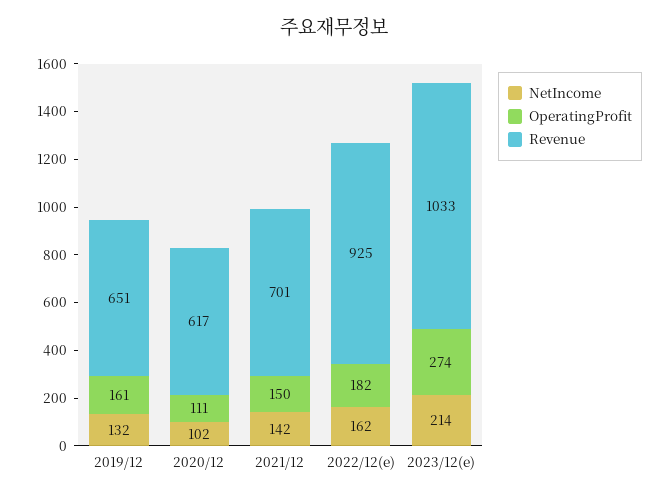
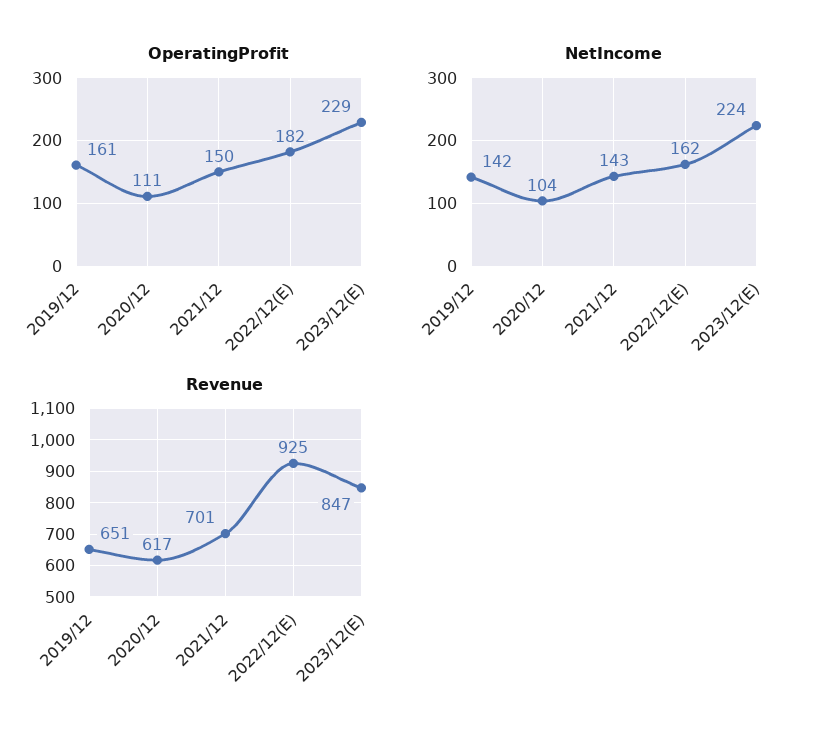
  {
    "NetIncome": {
-     "2019/12": 132,
+     "2019/12": 142,
-     "2020/12": 102,
+     "2020/12": 104,
-     "2021/12": 142,
+     "2021/12": 143,
      "2022/12(e)": 162,
-     "2023/12(e)": 214
+     "2023/12(e)": 224
    },
    "OperatingProfit": {
      "2019/12": 161,
      "2020/12": 111,
      "2021/12": 150,
      "2022/12(e)": 182,
-     "2023/12(e)": 274
+     "2023/12(e)": 229
    },
    "Revenue": {
      "2019/12": 651,
      "2020/12": 617,
      "2021/12": 701,
      "2022/12(e)": 925,
-     "2023/12(e)": 1033
+     "2023/12(e)": 847
    }
  }

